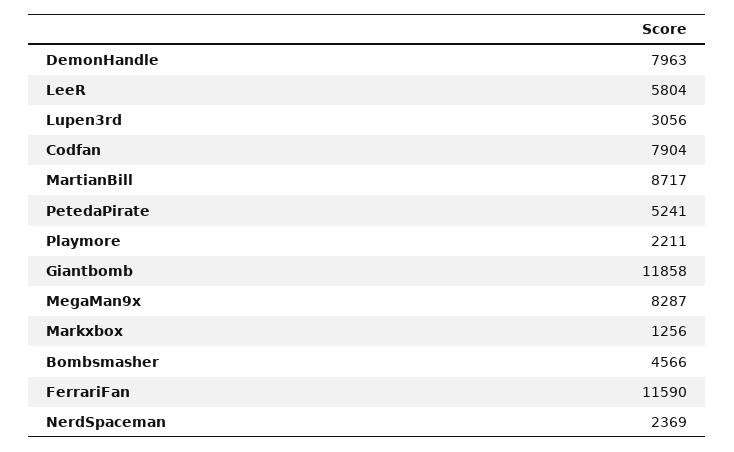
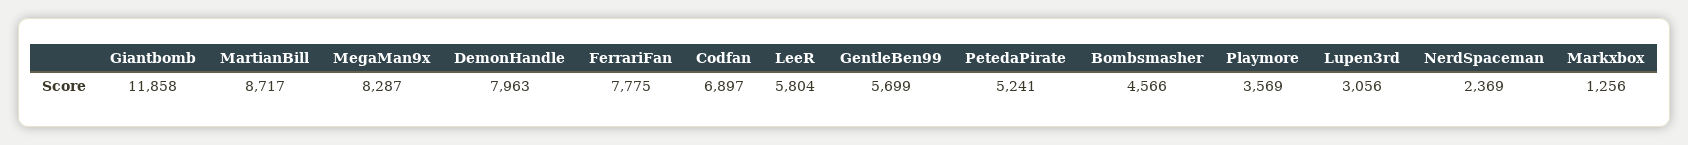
  {
    "DemonHandle": 7963,
    "LeeR": 5804,
    "Lupen3rd": 3056,
-   "Codfan": 7904,
+   "Codfan": 6897,
    "MartianBill": 8717,
    "PetedaPirate": 5241,
-   "Playmore": 2211,
+   "Playmore": 3569,
    "Giantbomb": 11858,
    "MegaMan9x": 8287,
    "Markxbox": 1256,
    "Bombsmasher": 4566,
-   "FerrariFan": 11590,
+   "FerrariFan": 7775,
-   "NerdSpaceman": 2369
+   "NerdSpaceman": 2369,
+   "GentleBen99": 5699
  }

